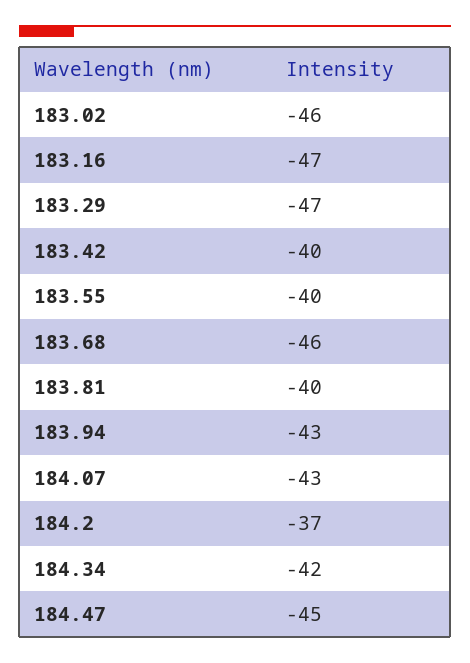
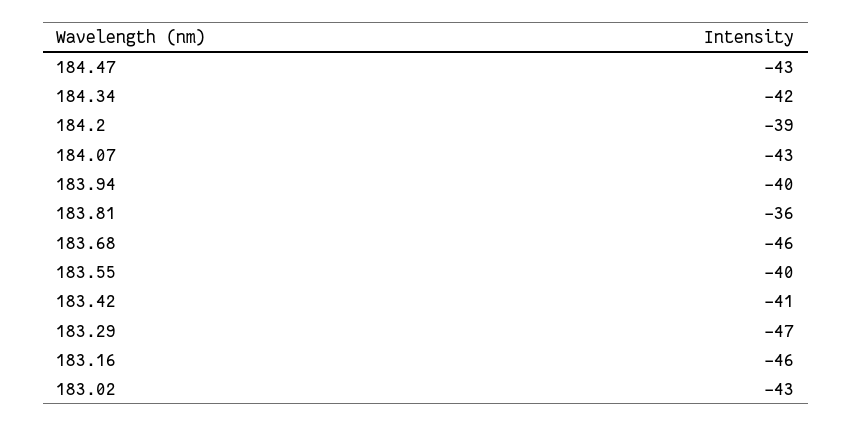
  {
-   "183.02": -46,
+   "183.02": -43,
-   "183.16": -47,
+   "183.16": -46,
    "183.29": -47,
-   "183.42": -40,
+   "183.42": -41,
    "183.55": -40,
    "183.68": -46,
-   "183.81": -40,
+   "183.81": -36,
-   "183.94": -43,
+   "183.94": -40,
    "184.07": -43,
-   "184.2": -37,
+   "184.2": -39,
    "184.34": -42,
-   "184.47": -45
+   "184.47": -43
  }

